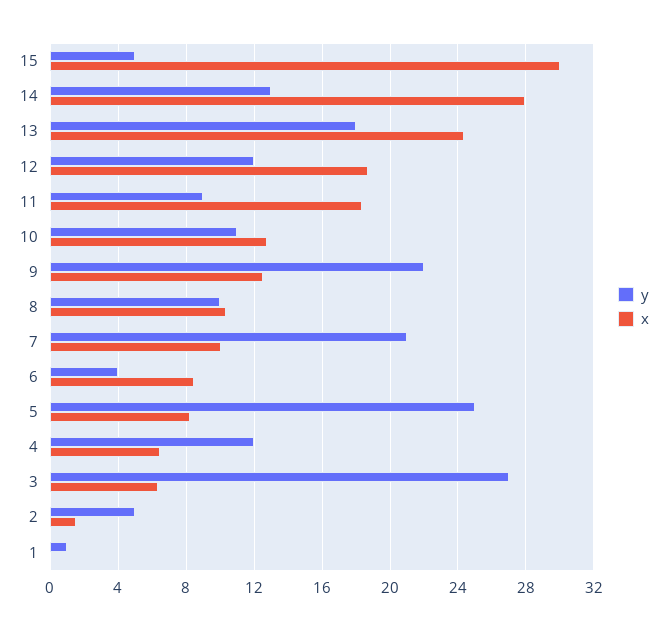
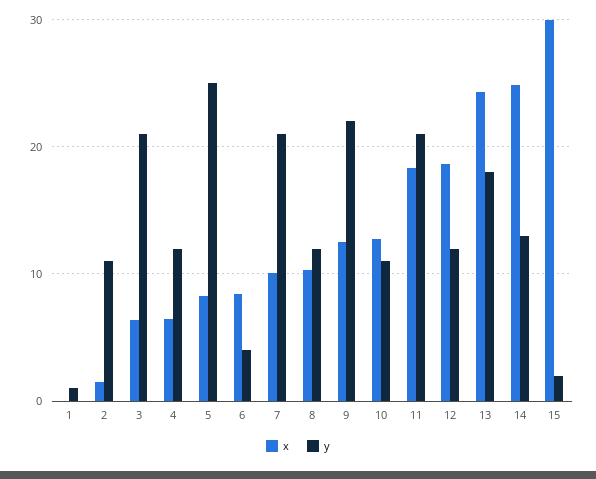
  {
    "y": {
-     "15": 5,
+     "15": 2,
      "14": 13,
      "13": 18,
      "12": 12,
-     "11": 9,
+     "11": 21,
      "10": 11,
      "9": 22,
-     "8": 10,
+     "8": 12,
      "7": 21,
      "6": 4,
      "5": 25,
      "4": 12,
-     "3": 27,
+     "3": 21,
-     "2": 5,
+     "2": 11,
      "1": 1
    },
    "x": {
      "15": 30,
-     "14": 28,
+     "14": 25,
      "13": 24.5,
      "12": 18.5,
      "11": 18.5,
      "10": 13,
      "9": 12.5,
      "8": 10.5,
      "7": 10,
      "6": 8.5,
      "5": 8,
      "4": 6.5,
      "3": 6.5,
      "2": 1.5,
      "1": 0
    }
  }

